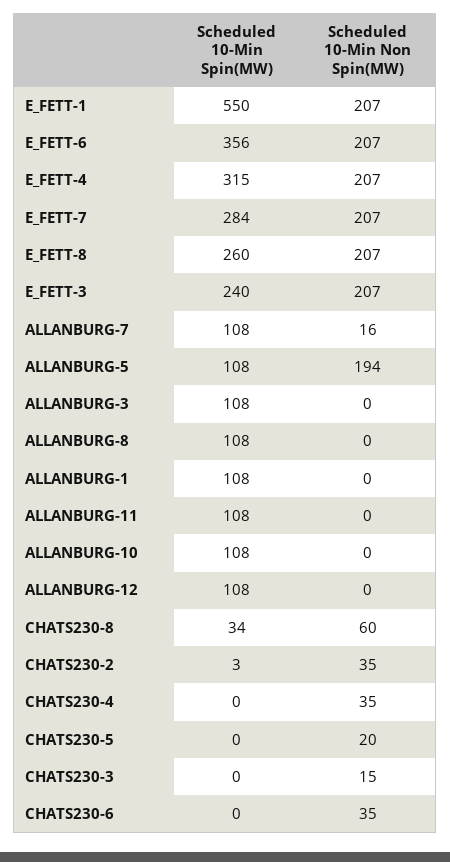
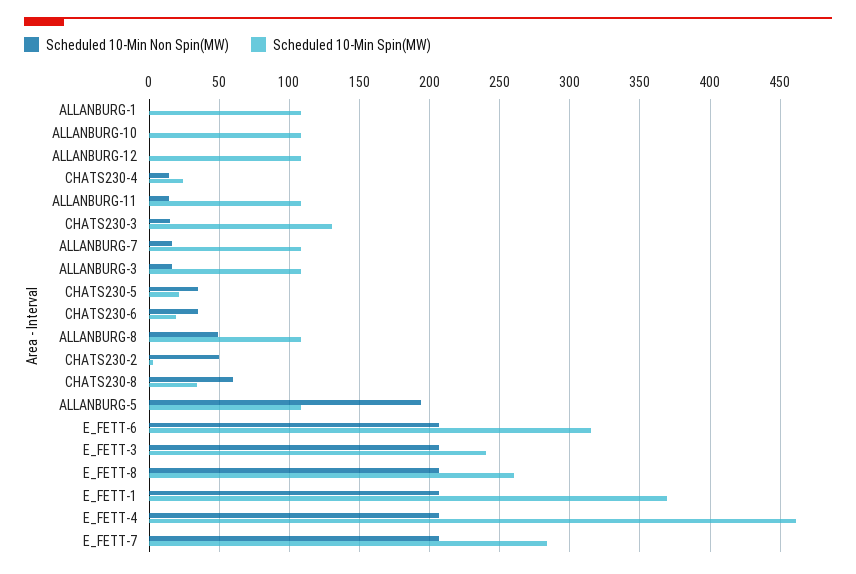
  {
    "Scheduled 10-Min Spin(MW)": {
-     "E_FETT-1": 550,
+     "E_FETT-1": 370,
-     "E_FETT-6": 356,
+     "E_FETT-6": 315,
-     "E_FETT-4": 315,
+     "E_FETT-4": 460,
      "E_FETT-7": 284,
      "E_FETT-8": 260,
      "E_FETT-3": 240,
      "ALLANBURG-7": 108,
      "ALLANBURG-5": 108,
      "ALLANBURG-3": 108,
      "ALLANBURG-8": 108,
      "ALLANBURG-1": 108,
      "ALLANBURG-11": 108,
      "ALLANBURG-10": 108,
      "ALLANBURG-12": 108,
      "CHATS230-8": 34,
      "CHATS230-2": 3,
-     "CHATS230-4": 0,
+     "CHATS230-4": 25,
-     "CHATS230-5": 0,
+     "CHATS230-5": 20,
-     "CHATS230-3": 0,
+     "CHATS230-3": 130,
-     "CHATS230-6": 0
+     "CHATS230-6": 20
    },
    "Scheduled 10-Min Non Spin(MW)": {
      "E_FETT-1": 207,
      "E_FETT-6": 207,
      "E_FETT-4": 207,
      "E_FETT-7": 207,
      "E_FETT-8": 207,
      "E_FETT-3": 207,
      "ALLANBURG-7": 16,
      "ALLANBURG-5": 194,
-     "ALLANBURG-3": 0,
+     "ALLANBURG-3": 15,
-     "ALLANBURG-8": 0,
+     "ALLANBURG-8": 50,
      "ALLANBURG-1": 0,
-     "ALLANBURG-11": 0,
+     "ALLANBURG-11": 15,
      "ALLANBURG-10": 0,
      "ALLANBURG-12": 0,
      "CHATS230-8": 60,
-     "CHATS230-2": 35,
+     "CHATS230-2": 50,
-     "CHATS230-4": 35,
+     "CHATS230-4": 15,
-     "CHATS230-5": 20,
+     "CHATS230-5": 35,
      "CHATS230-3": 15,
      "CHATS230-6": 35
    }
  }

